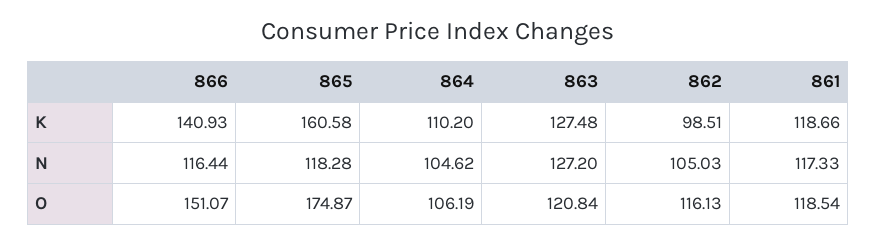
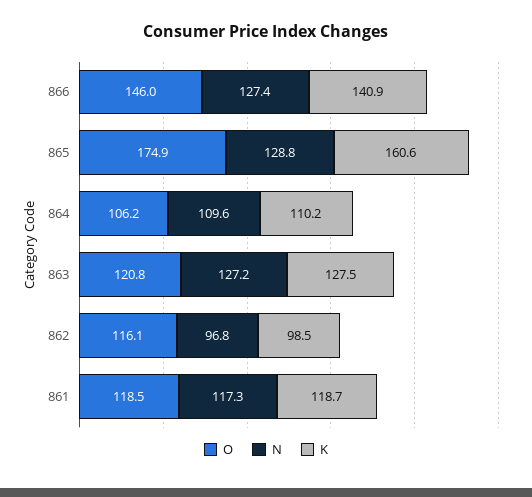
  {
    "K": {
      "866": 140.93,
      "865": 160.58,
      "864": 110.2,
      "863": 127.48,
      "862": 98.51,
      "861": 118.66
    },
    "N": {
-     "866": 116.44,
+     "866": 127.4,
-     "865": 118.28,
+     "865": 128.8,
-     "864": 104.62,
+     "864": 109.6,
      "863": 127.2,
-     "862": 105.03,
+     "862": 96.8,
      "861": 117.33
    },
    "O": {
-     "866": 151.07,
+     "866": 146,
      "865": 174.87,
      "864": 106.19,
      "863": 120.84,
      "862": 116.13,
      "861": 118.54
    }
  }

